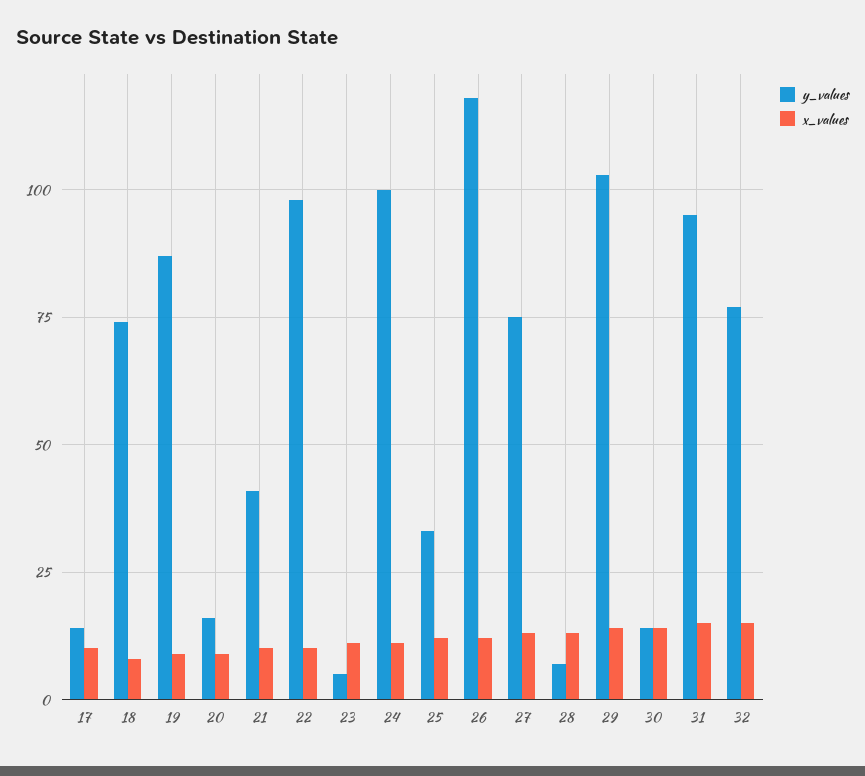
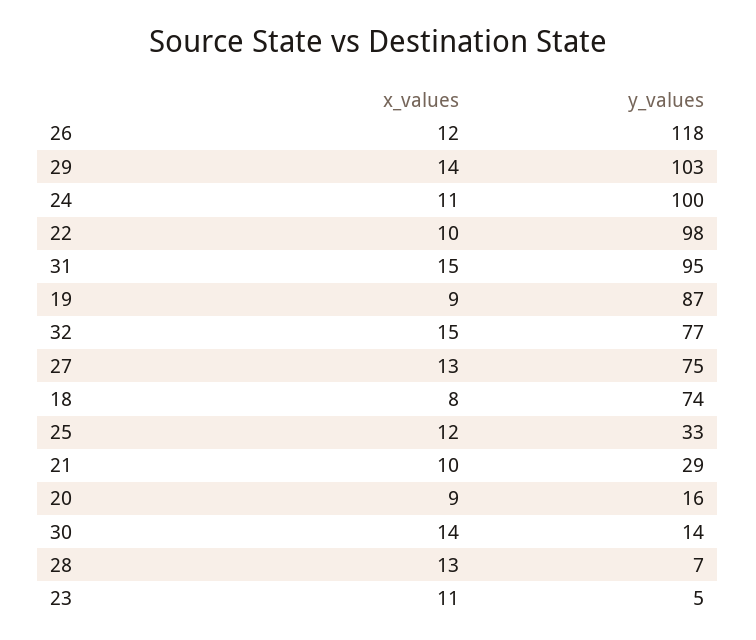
  {
    "y_values": {
-     "17": 15,
      "18": 74,
      "19": 87,
      "20": 16,
-     "21": 40,
+     "21": 29,
      "22": 98,
      "23": 5,
      "24": 100,
      "25": 33,
      "26": 118,
      "27": 75,
      "28": 7,
      "29": 103,
      "30": 14,
      "31": 95,
      "32": 77
    },
    "x_values": {
-     "17": 10,
      "18": 8,
      "19": 9,
      "20": 9,
      "21": 10,
      "22": 10,
      "23": 11,
      "24": 11,
      "25": 12,
      "26": 12,
      "27": 13,
      "28": 13,
      "29": 14,
      "30": 14,
      "31": 15,
      "32": 15
    }
  }

